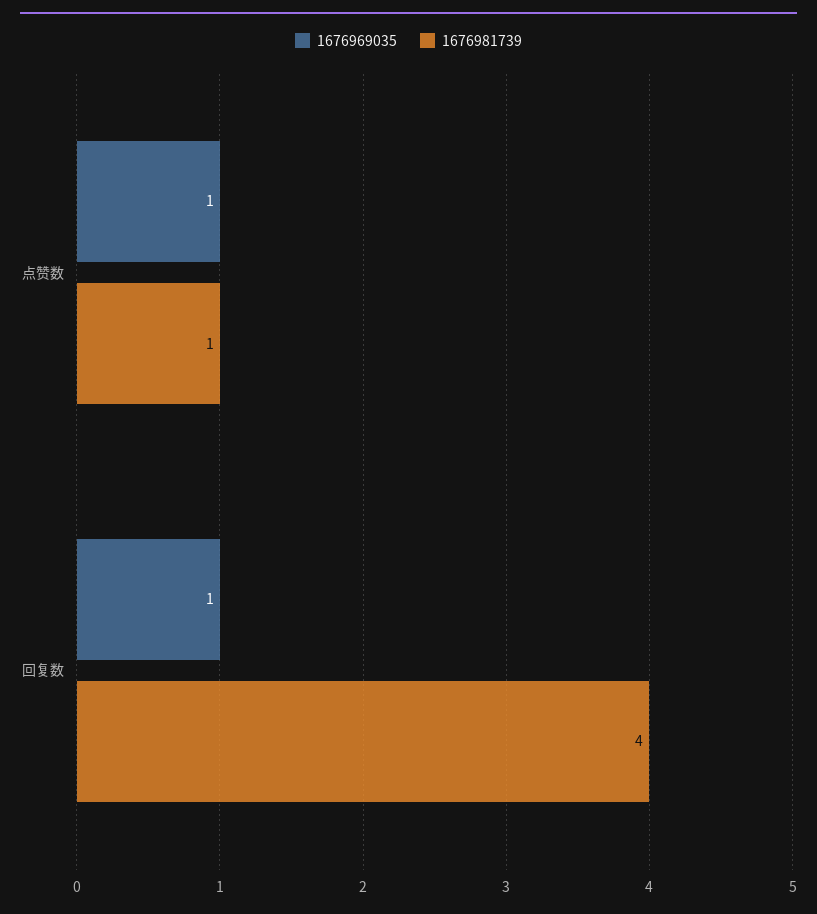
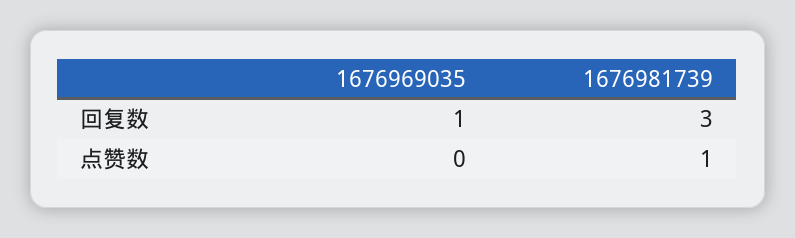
  {
    "1676969035": {
-     "点赞数": 1,
+     "点赞数": 0,
      "回复数": 1
    },
    "1676981739": {
      "点赞数": 1,
-     "回复数": 4
+     "回复数": 3
    }
  }

